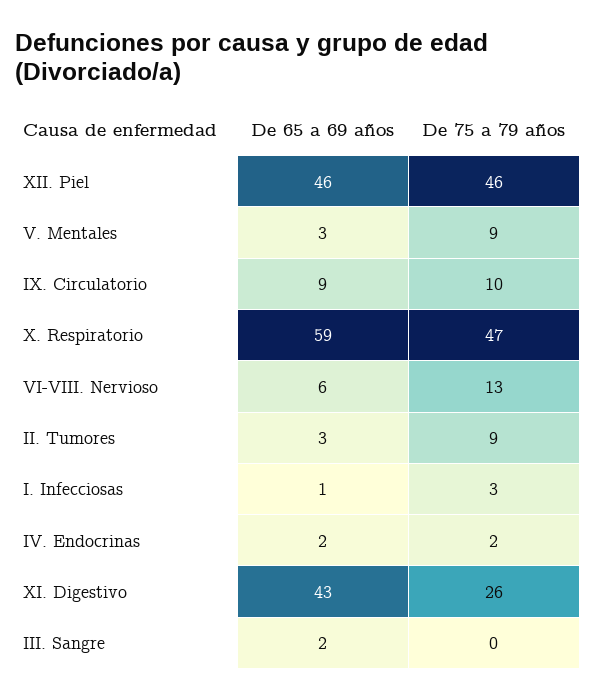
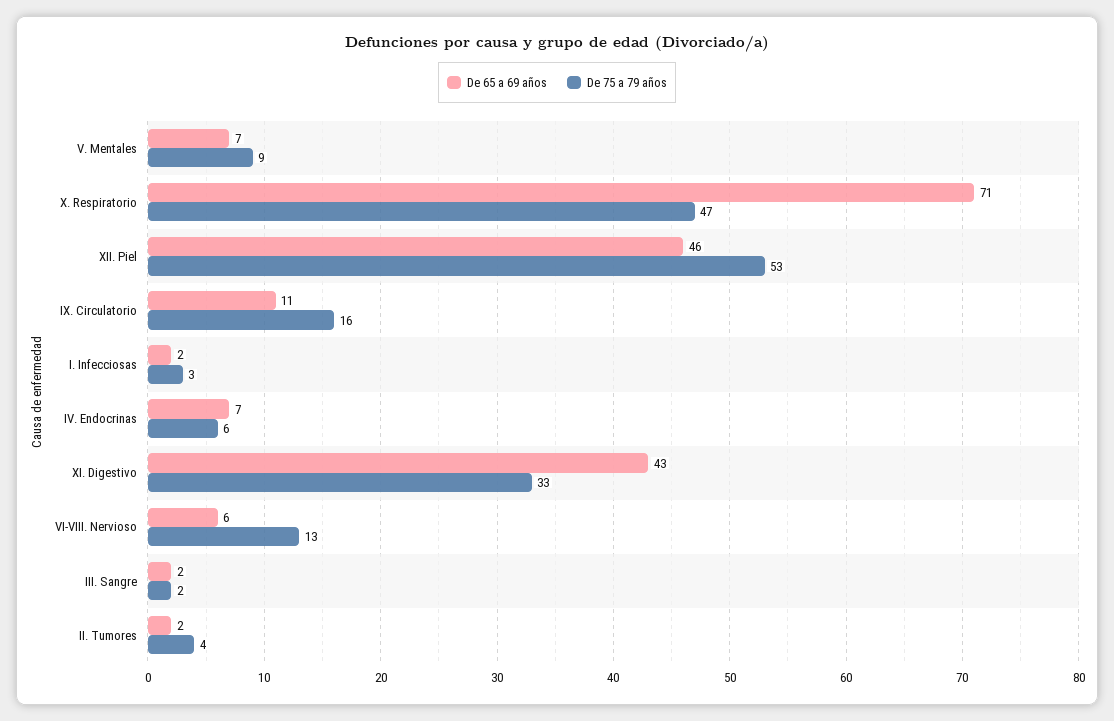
  {
    "De 65 a 69 años": {
      "XII. Piel": 46,
-     "V. Mentales": 3,
+     "V. Mentales": 7,
-     "IX. Circulatorio": 9,
+     "IX. Circulatorio": 11,
-     "X. Respiratorio": 59,
+     "X. Respiratorio": 71,
      "VI-VIII. Nervioso": 6,
-     "II. Tumores": 3,
+     "II. Tumores": 2,
-     "I. Infecciosas": 1,
+     "I. Infecciosas": 2,
-     "IV. Endocrinas": 2,
+     "IV. Endocrinas": 7,
      "XI. Digestivo": 43,
      "III. Sangre": 2
    },
    "De 75 a 79 años": {
-     "XII. Piel": 46,
+     "XII. Piel": 53,
      "V. Mentales": 9,
-     "IX. Circulatorio": 10,
+     "IX. Circulatorio": 16,
      "X. Respiratorio": 47,
      "VI-VIII. Nervioso": 13,
-     "II. Tumores": 9,
+     "II. Tumores": 4,
      "I. Infecciosas": 3,
-     "IV. Endocrinas": 2,
+     "IV. Endocrinas": 6,
-     "XI. Digestivo": 26,
+     "XI. Digestivo": 33,
-     "III. Sangre": 0
+     "III. Sangre": 2
    }
  }

